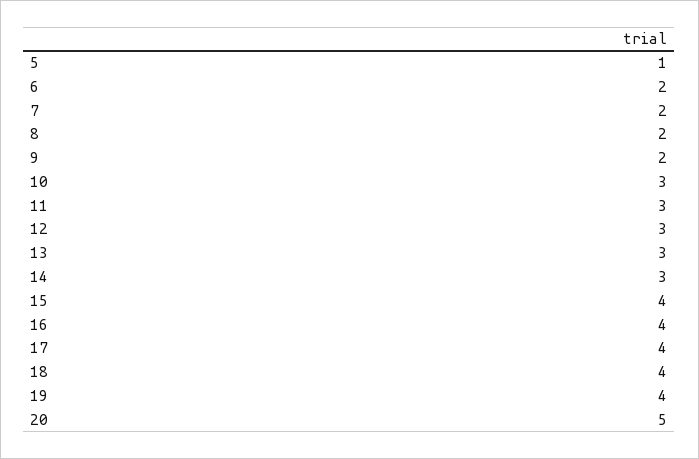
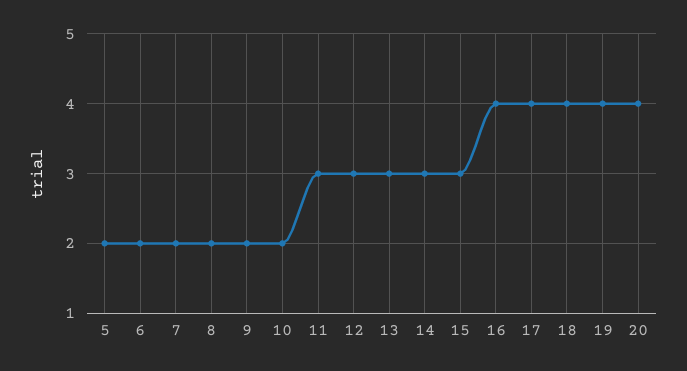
  {
-   "5": 1,
+   "5": 2,
    "6": 2,
    "7": 2,
    "8": 2,
    "9": 2,
-   "10": 3,
+   "10": 2,
    "11": 3,
    "12": 3,
    "13": 3,
    "14": 3,
-   "15": 4,
+   "15": 3,
    "16": 4,
    "17": 4,
    "18": 4,
    "19": 4,
-   "20": 5
+   "20": 4
  }

